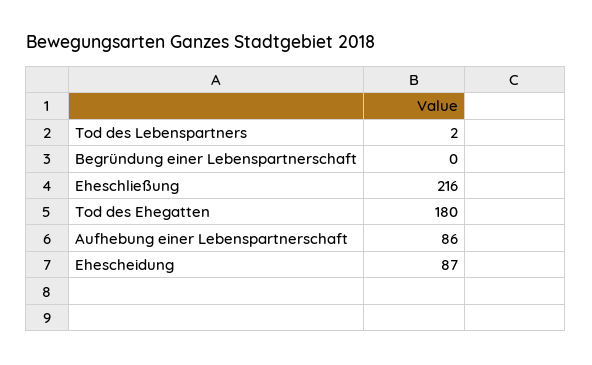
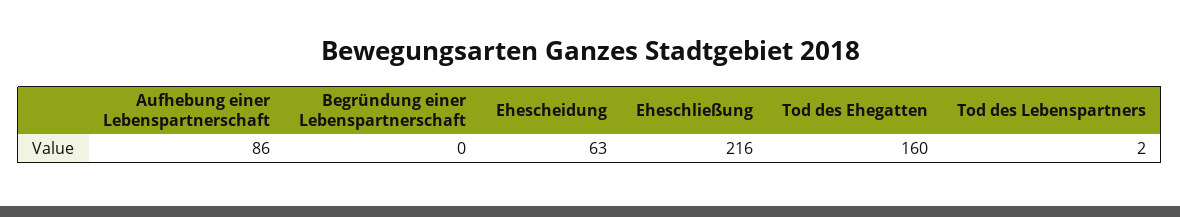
  {
    "Tod des Lebenspartners": 2,
    "Begründung einer Lebenspartnerschaft": 0,
    "Eheschließung": 216,
-   "Tod des Ehegatten": 180,
+   "Tod des Ehegatten": 160,
    "Aufhebung einer Lebenspartnerschaft": 86,
-   "Ehescheidung": 87
+   "Ehescheidung": 63
  }

